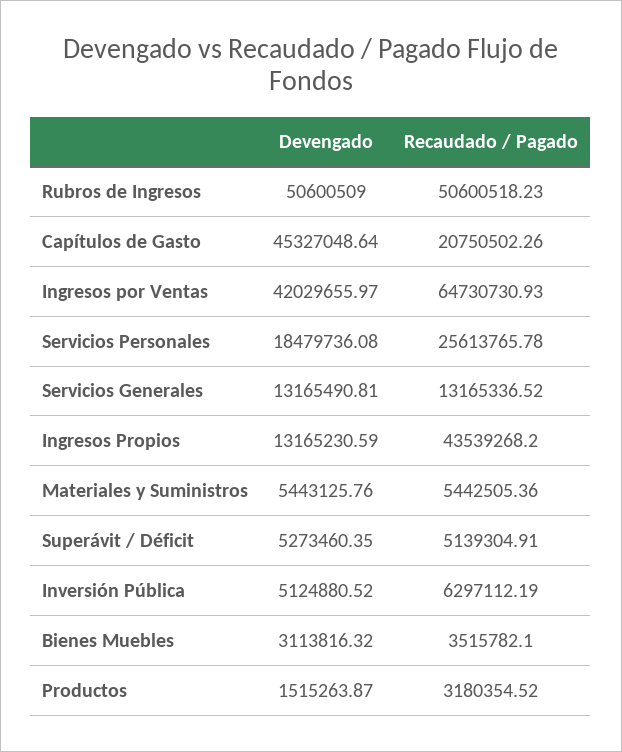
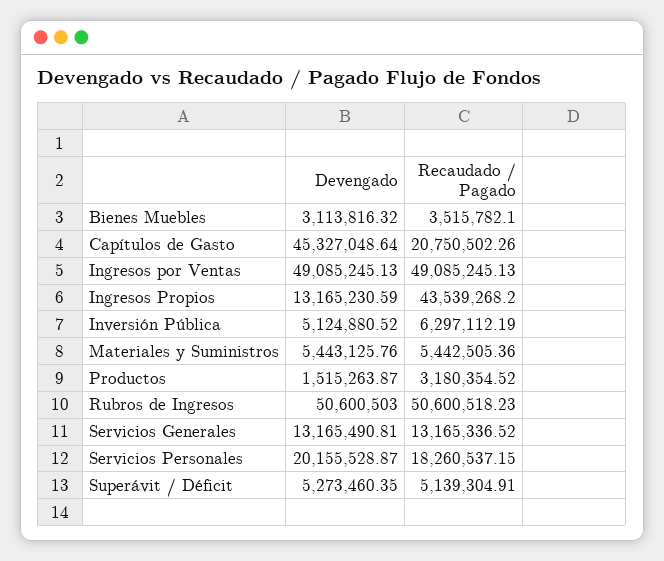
  {
    "Devengado": {
-     "Rubros de Ingresos": 50600509,
+     "Rubros de Ingresos": 50600503,
      "Capítulos de Gasto": 45327048.64,
-     "Ingresos por Ventas": 42029655.97,
+     "Ingresos por Ventas": 49085245.13,
-     "Servicios Personales": 18479736.08,
+     "Servicios Personales": 20155528.87,
      "Servicios Generales": 13165490.81,
      "Ingresos Propios": 13165230.59,
      "Materiales y Suministros": 5443125.76,
      "Superávit / Déficit": 5273460.35,
      "Inversión Pública": 5124880.52,
      "Bienes Muebles": 3113816.32,
      "Productos": 1515263.87
    },
    "Recaudado / Pagado": {
      "Rubros de Ingresos": 50600518.23,
      "Capítulos de Gasto": 20750502.26,
-     "Ingresos por Ventas": 64730730.93,
+     "Ingresos por Ventas": 49085245.13,
-     "Servicios Personales": 25613765.78,
+     "Servicios Personales": 18260537.15,
      "Servicios Generales": 13165336.52,
      "Ingresos Propios": 43539268.2,
      "Materiales y Suministros": 5442505.36,
      "Superávit / Déficit": 5139304.91,
      "Inversión Pública": 6297112.19,
      "Bienes Muebles": 3515782.1,
      "Productos": 3180354.52
    }
  }

